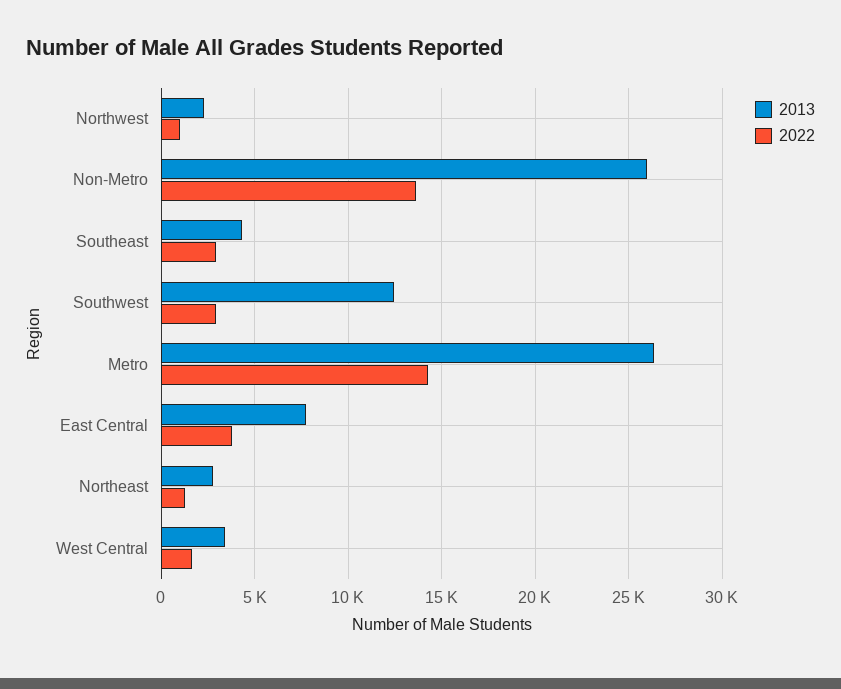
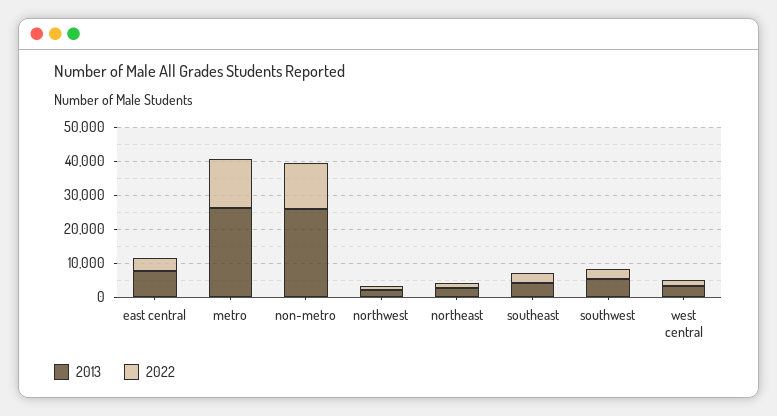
  {
    "2013": {
      "Northwest": 2500,
      "Non-Metro": 26000,
      "Southeast": 4500,
-     "Southwest": 12500,
+     "Southwest": 5000,
      "Metro": 26500,
      "East Central": 7500,
      "Northeast": 3000,
      "West Central": 3500
    },
    "2022": {
      "Northwest": 1000,
      "Non-Metro": 13500,
      "Southeast": 3000,
      "Southwest": 3000,
      "Metro": 14500,
      "East Central": 4000,
      "Northeast": 1500,
      "West Central": 1500
    }
  }

